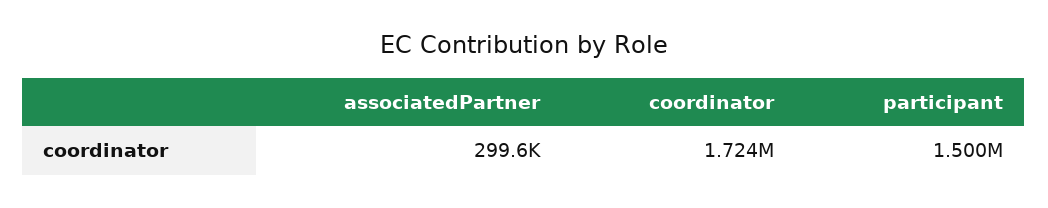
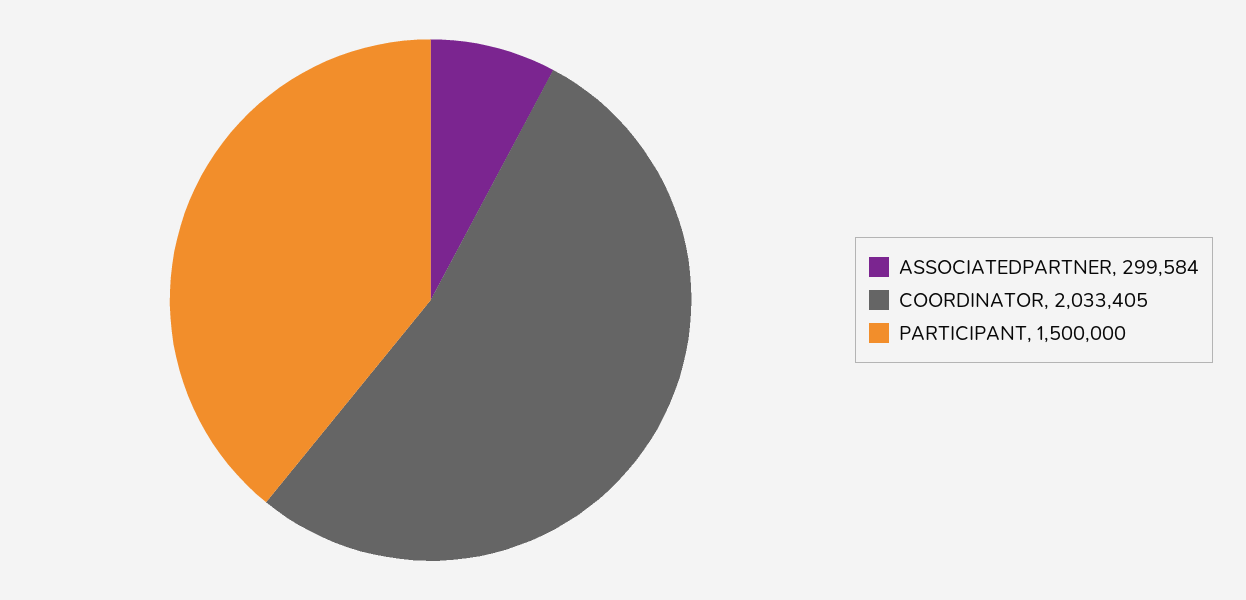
  {
    "associatedPartner": 299584,
-   "coordinator": 1724000,
+   "coordinator": 2033405,
    "participant": 1500000
  }

